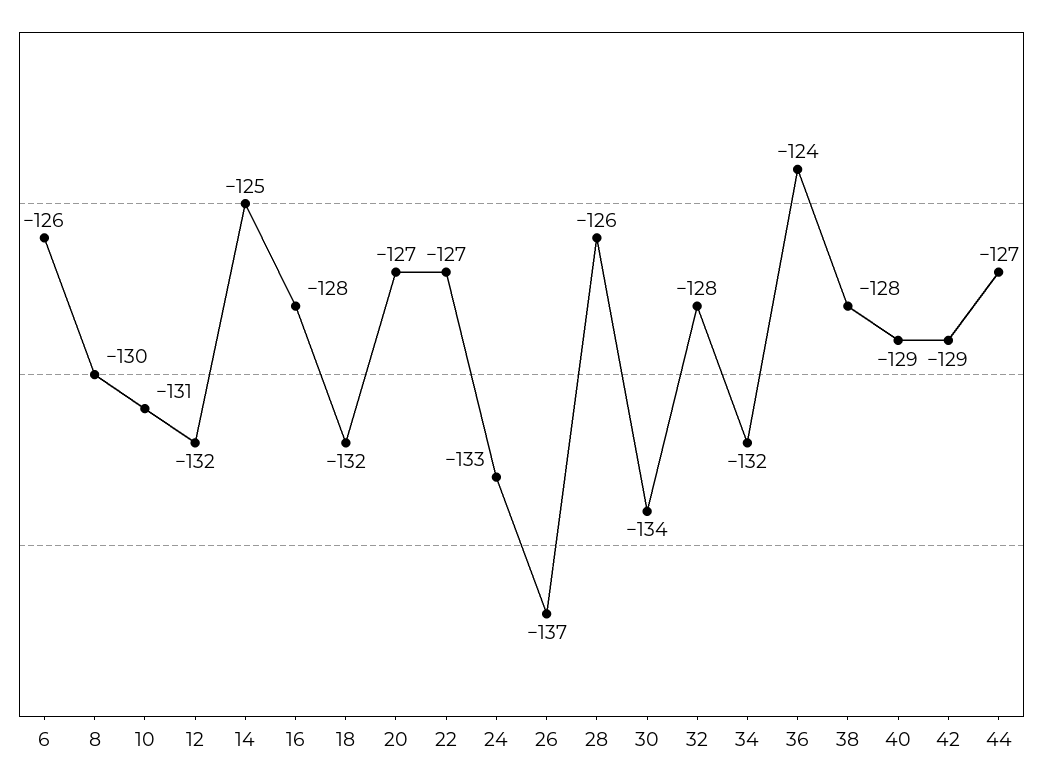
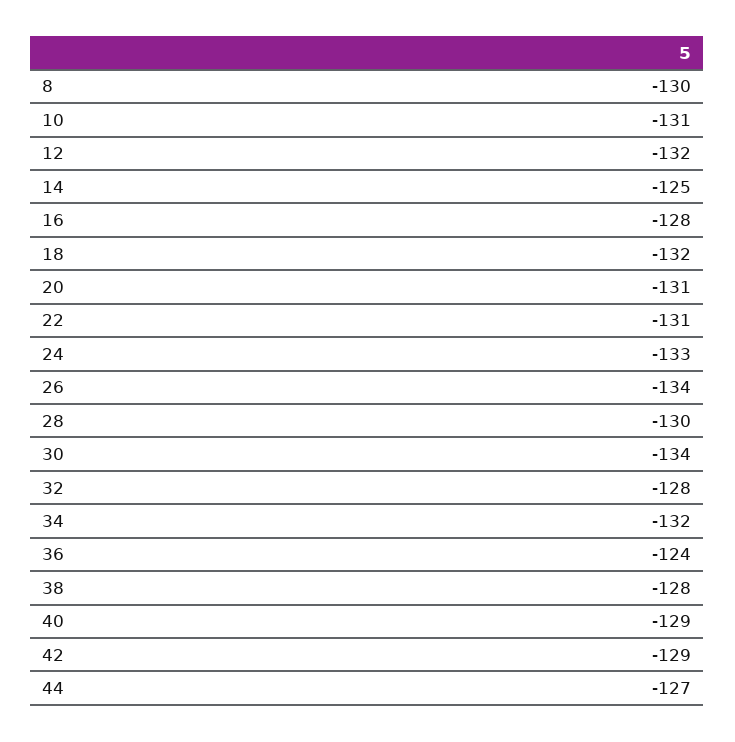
  {
-   "6": -126,
    "8": -130,
    "10": -131,
    "12": -132,
    "14": -125,
    "16": -128,
    "18": -132,
-   "20": -127,
+   "20": -131,
-   "22": -127,
+   "22": -131,
    "24": -133,
-   "26": -137,
+   "26": -134,
-   "28": -126,
+   "28": -130,
    "30": -134,
    "32": -128,
    "34": -132,
    "36": -124,
    "38": -128,
    "40": -129,
    "42": -129,
    "44": -127
  }

